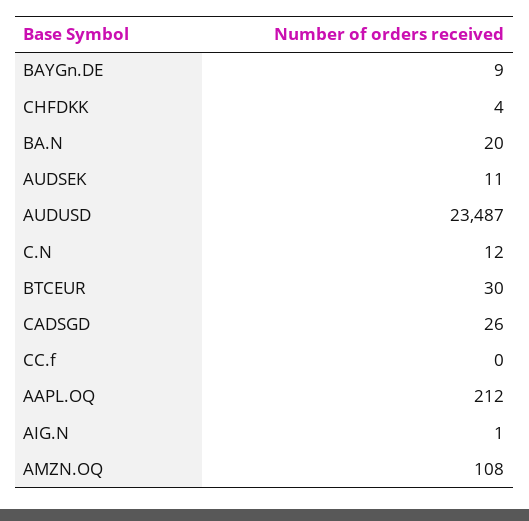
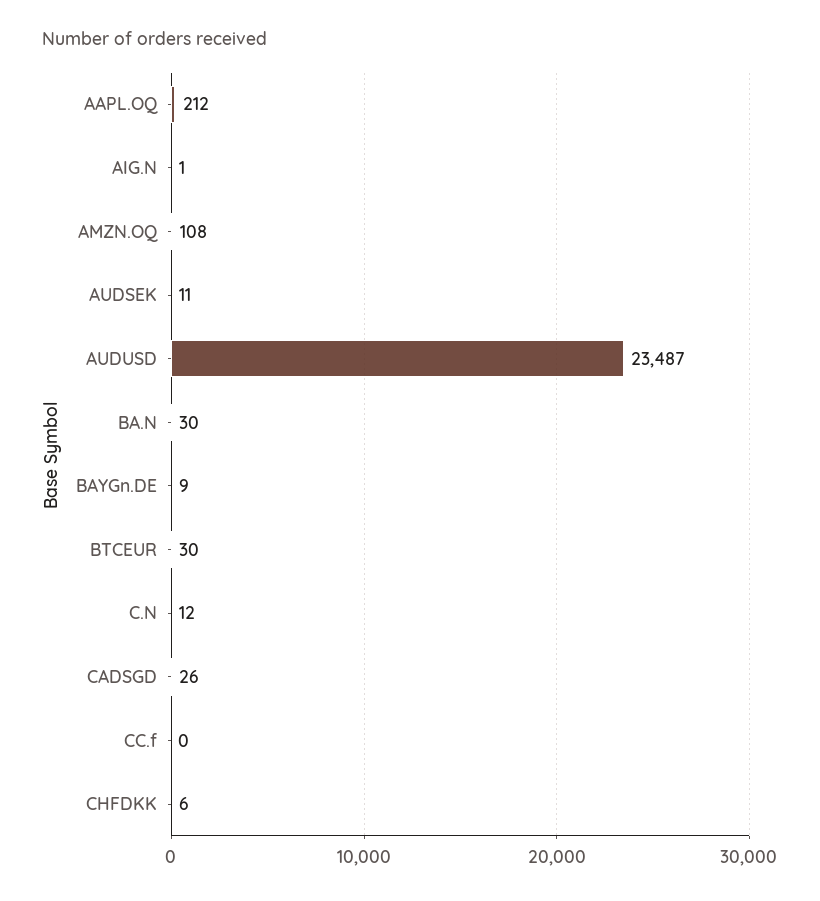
  {
    "BAYGn.DE": 9,
-   "CHFDKK": 4,
+   "CHFDKK": 6,
-   "BA.N": 20,
+   "BA.N": 30,
    "AUDSEK": 11,
    "AUDUSD": 23487,
    "C.N": 12,
    "BTCEUR": 30,
    "CADSGD": 26,
    "CC.f": 0,
    "AAPL.OQ": 212,
    "AIG.N": 1,
    "AMZN.OQ": 108
  }

